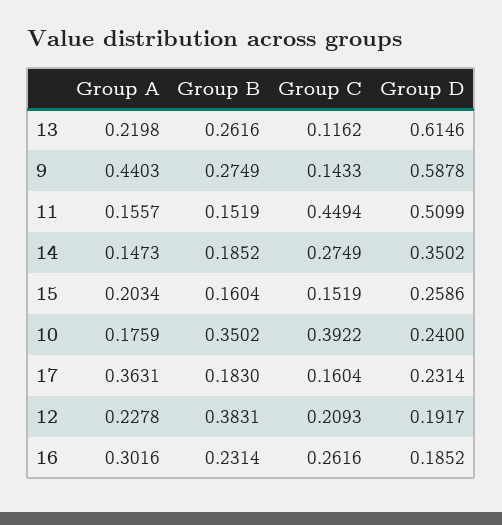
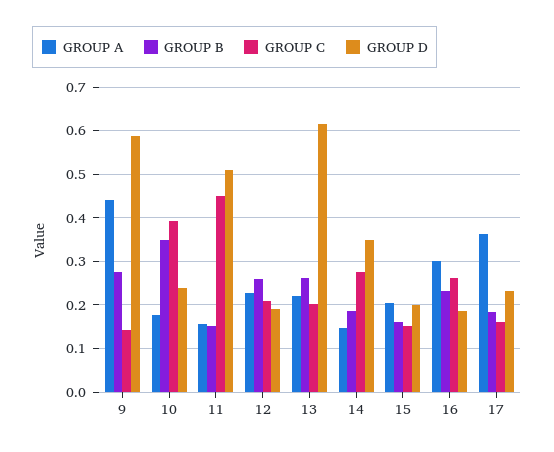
  {
    "Group A": {
      "13": 0.2198,
      "9": 0.4403,
      "11": 0.1557,
      "14": 0.1473,
      "15": 0.2034,
      "10": 0.1759,
      "17": 0.3631,
      "12": 0.2278,
      "16": 0.3016
    },
    "Group B": {
      "13": 0.2616,
      "9": 0.2749,
      "11": 0.1519,
      "14": 0.1852,
      "15": 0.1604,
      "10": 0.3502,
      "17": 0.183,
-     "12": 0.3831,
+     "12": 0.26,
      "16": 0.2314
    },
    "Group C": {
-     "13": 0.1162,
+     "13": 0.2,
      "9": 0.1433,
      "11": 0.4494,
      "14": 0.2749,
      "15": 0.1519,
      "10": 0.3922,
      "17": 0.1604,
      "12": 0.2093,
      "16": 0.2616
    },
    "Group D": {
      "13": 0.6146,
      "9": 0.5878,
      "11": 0.5099,
      "14": 0.3502,
-     "15": 0.2586,
+     "15": 0.2,
      "10": 0.24,
      "17": 0.2314,
      "12": 0.1917,
      "16": 0.1852
    }
  }

